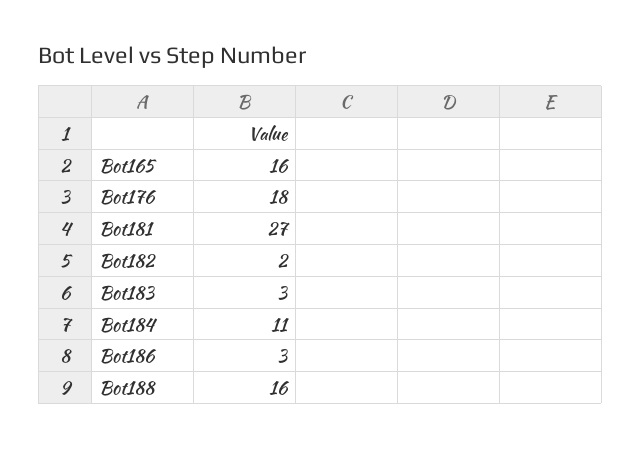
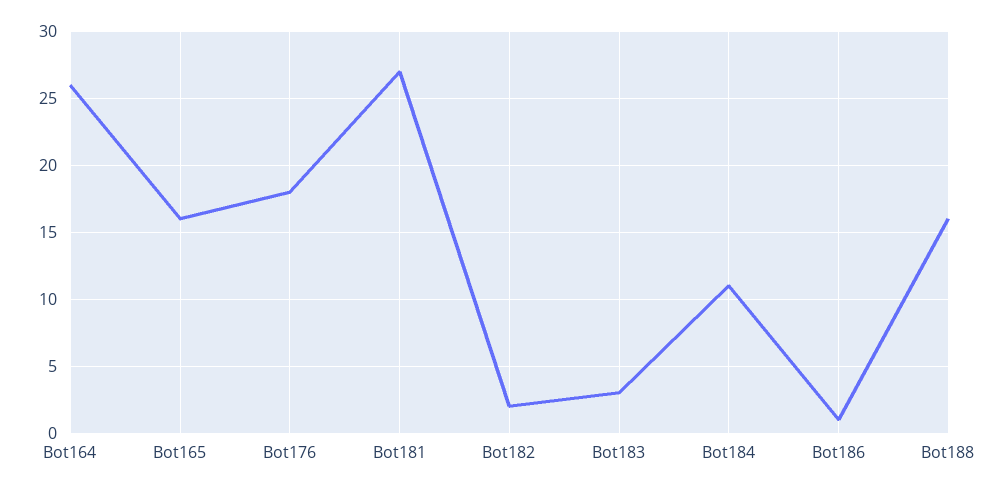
  {
    "Bot165": 16,
    "Bot176": 18,
    "Bot181": 27,
    "Bot182": 2,
    "Bot183": 3,
    "Bot184": 11,
-   "Bot186": 3,
+   "Bot186": 1,
-   "Bot188": 16
+   "Bot188": 16,
+   "Bot164": 26
  }

